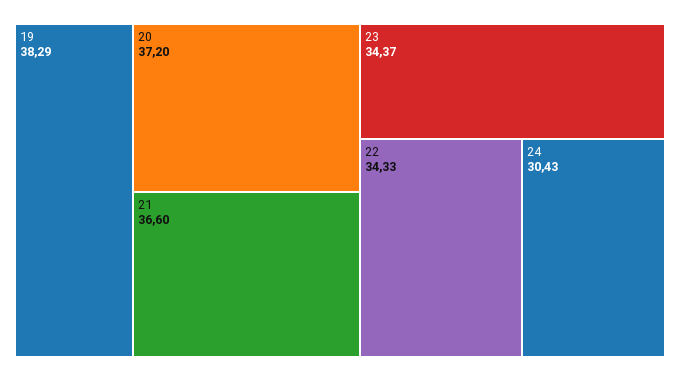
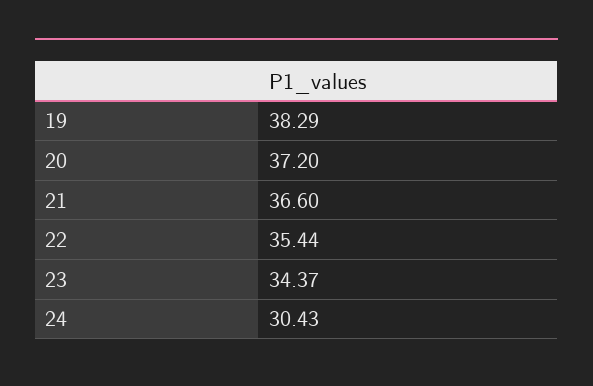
  {
    "19": 38.29,
    "20": 37.2,
    "21": 36.6,
    "23": 34.37,
-   "22": 34.33,
+   "22": 35.44,
    "24": 30.43
  }

